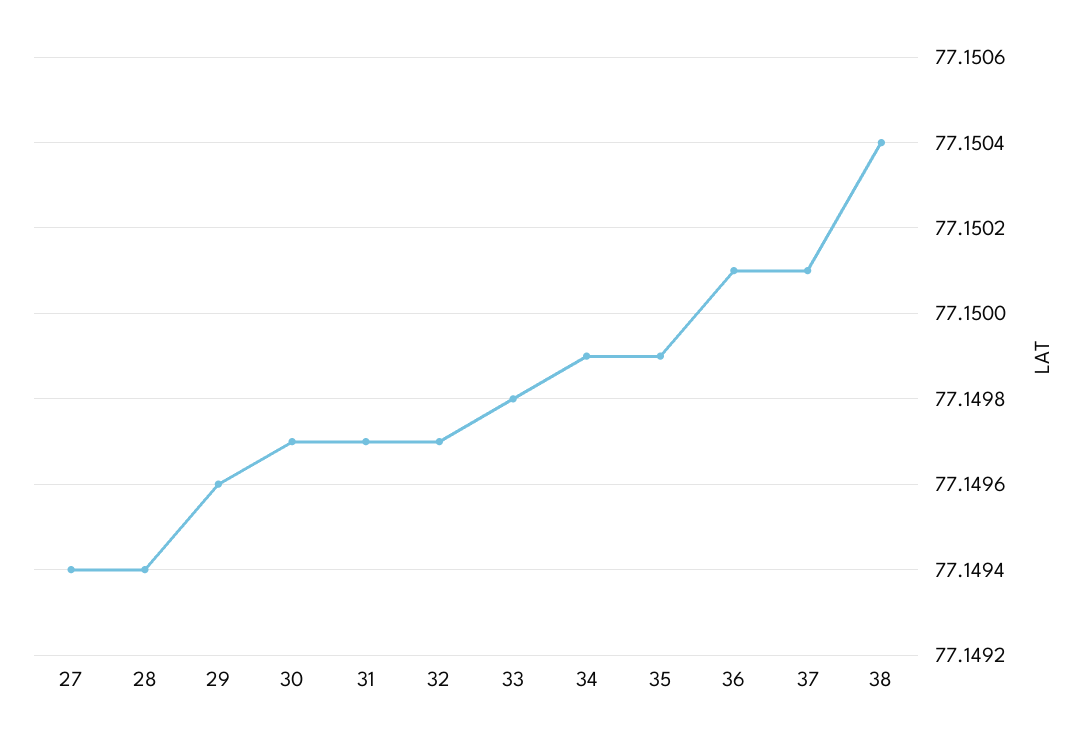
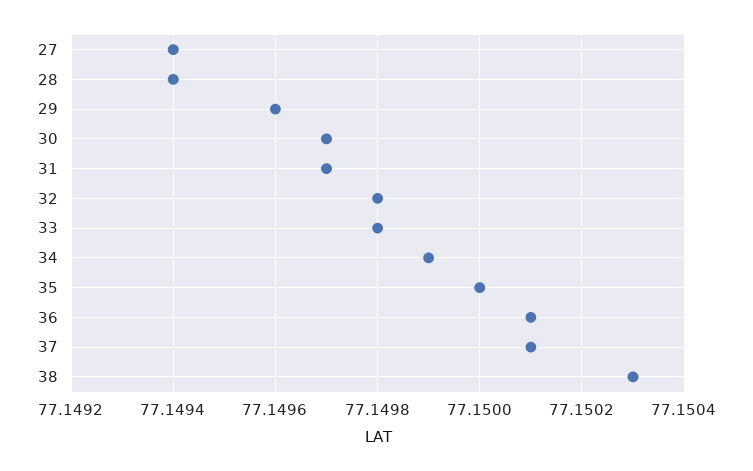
  {
    "27": 77.1494,
    "28": 77.1494,
    "29": 77.1496,
    "30": 77.1497,
    "31": 77.1497,
-   "32": 77.1497,
+   "32": 77.1498,
    "33": 77.1498,
    "34": 77.1499,
-   "35": 77.1499,
+   "35": 77.15,
    "36": 77.1501,
    "37": 77.1501,
-   "38": 77.1504
+   "38": 77.1503
  }

